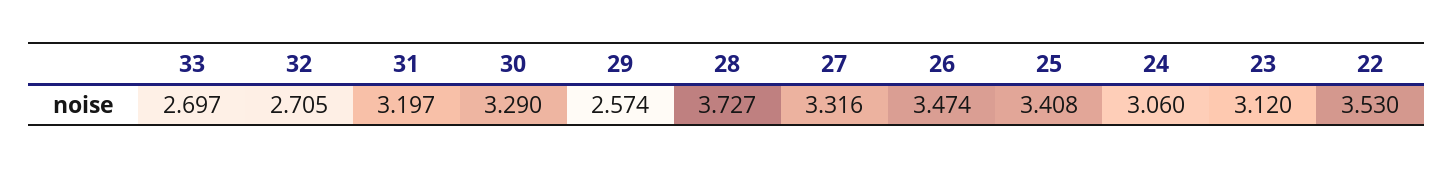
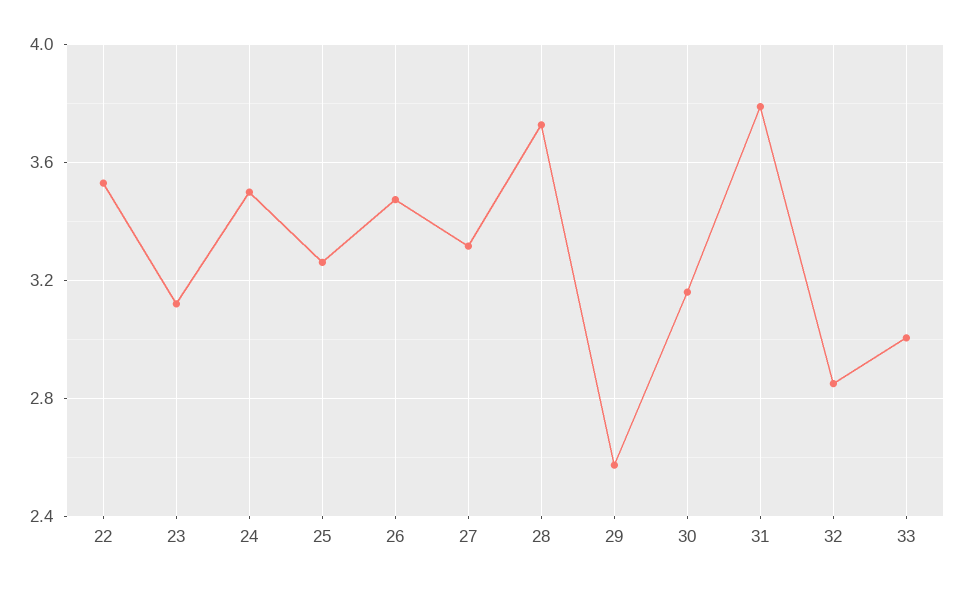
  {
-   "33": 2.697,
+   "33": 3,
-   "32": 2.705,
+   "32": 2.85,
-   "31": 3.197,
+   "31": 3.8,
-   "30": 3.29,
+   "30": 3.15,
    "29": 2.574,
    "28": 3.727,
    "27": 3.316,
    "26": 3.474,
-   "25": 3.408,
+   "25": 3.25,
-   "24": 3.06,
+   "24": 3.5,
    "23": 3.12,
    "22": 3.53
  }

